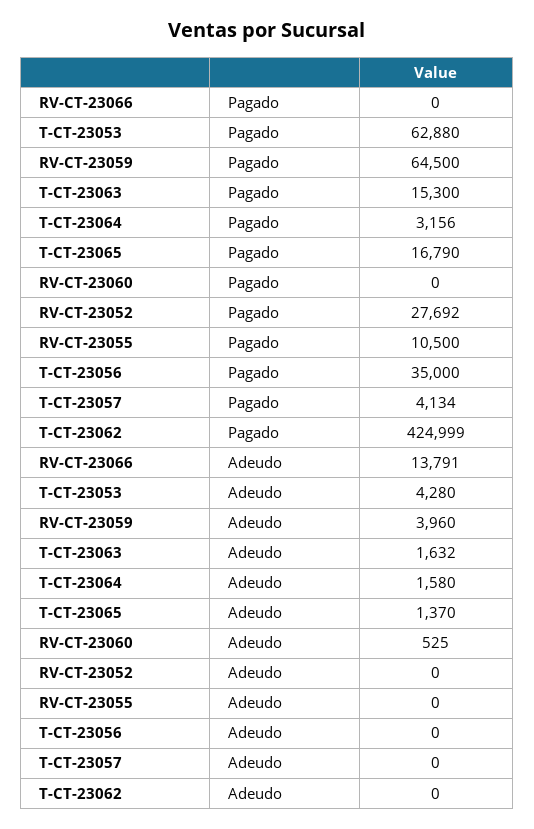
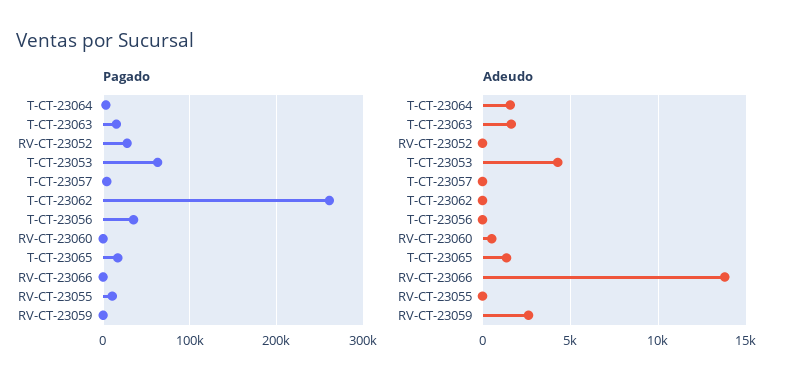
  {
    "Pagado": {
      "RV-CT-23066": 0,
      "T-CT-23053": 62880,
-     "RV-CT-23059": 64500,
+     "RV-CT-23059": 0,
      "T-CT-23063": 15300,
      "T-CT-23064": 3156,
      "T-CT-23065": 16790,
      "RV-CT-23060": 0,
      "RV-CT-23052": 27692,
      "RV-CT-23055": 10500,
      "T-CT-23056": 35000,
      "T-CT-23057": 4134,
-     "T-CT-23062": 424999
+     "T-CT-23062": 260000
    },
    "Adeudo": {
      "RV-CT-23066": 13791,
      "T-CT-23053": 4280,
-     "RV-CT-23059": 3960,
+     "RV-CT-23059": 2500,
      "T-CT-23063": 1632,
      "T-CT-23064": 1580,
      "T-CT-23065": 1370,
      "RV-CT-23060": 525,
      "RV-CT-23052": 0,
      "RV-CT-23055": 0,
      "T-CT-23056": 0,
      "T-CT-23057": 0,
      "T-CT-23062": 0
    }
  }

